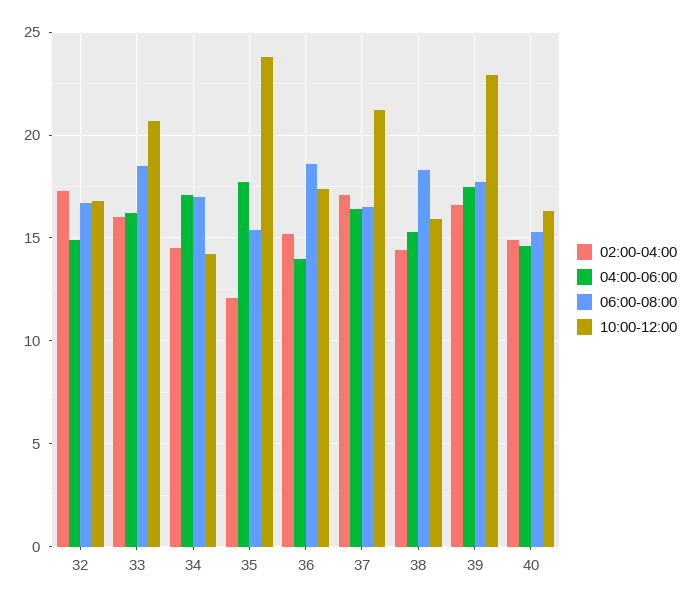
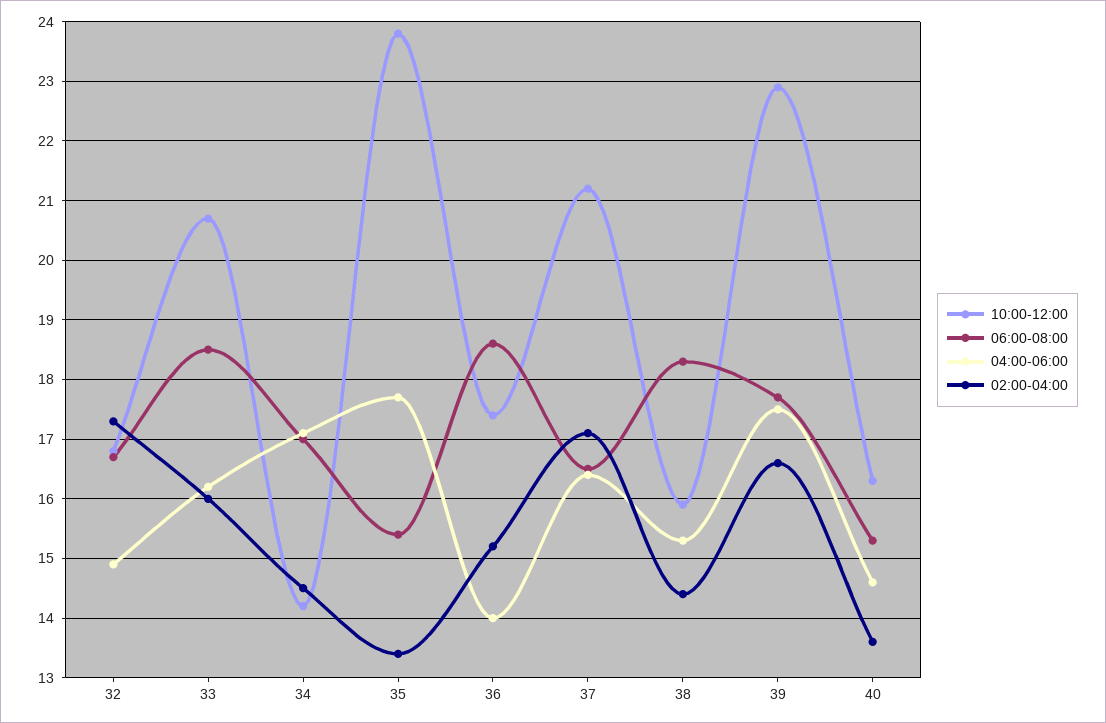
  {
    "02:00-04:00": {
      "32": 17.5,
      "33": 16,
      "34": 14.5,
-     "35": 12,
+     "35": 13.5,
      "36": 15,
      "37": 17,
      "38": 14.5,
      "39": 16.5,
-     "40": 15
+     "40": 13.5
    },
    "04:00-06:00": {
      "32": 15,
      "33": 16,
      "34": 17,
      "35": 17.5,
      "36": 14,
      "37": 16.5,
      "38": 15.5,
      "39": 17.5,
      "40": 14.5
    },
    "06:00-08:00": {
      "32": 16.5,
      "33": 18.5,
      "34": 17,
      "35": 15.5,
      "36": 18.5,
      "37": 16.5,
      "38": 18.5,
      "39": 17.5,
      "40": 15.5
    },
    "10:00-12:00": {
      "32": 17,
      "33": 20.5,
      "34": 14,
      "35": 24,
      "36": 17.5,
      "37": 21,
      "38": 16,
      "39": 23,
      "40": 16.5
    }
  }

